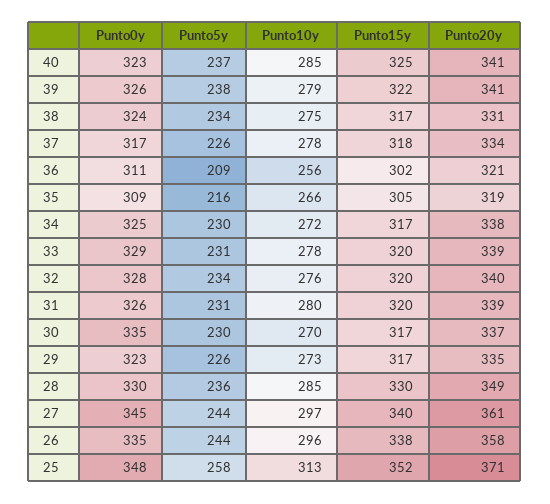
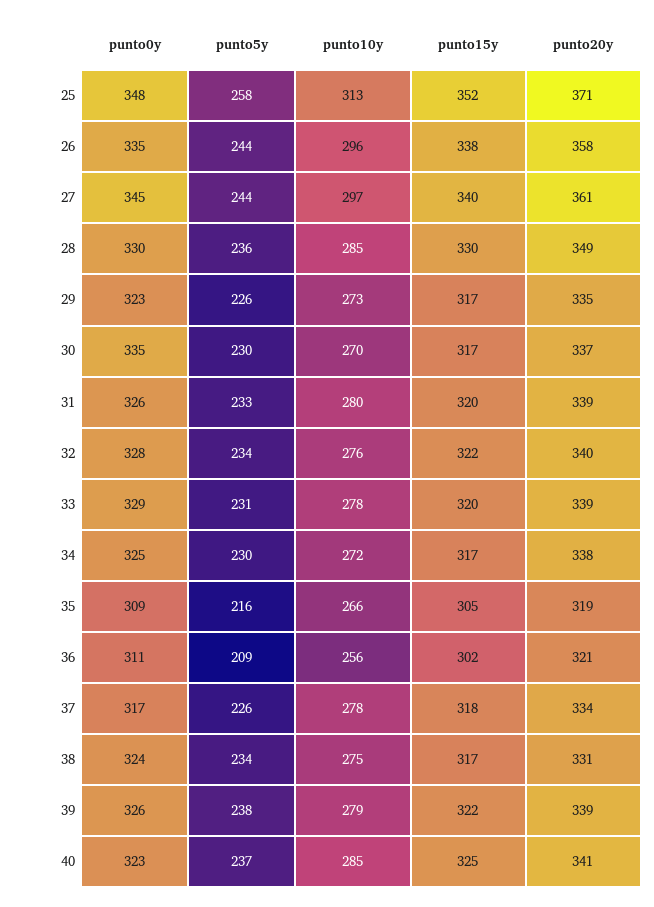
  {
    "Punto0y": {
      "40": 323,
      "39": 326,
      "38": 324,
      "37": 317,
      "36": 311,
      "35": 309,
      "34": 325,
      "33": 329,
      "32": 328,
      "31": 326,
      "30": 335,
      "29": 323,
      "28": 330,
      "27": 345,
      "26": 335,
      "25": 348
    },
    "Punto5y": {
      "40": 237,
      "39": 238,
      "38": 234,
      "37": 226,
      "36": 209,
      "35": 216,
      "34": 230,
      "33": 231,
      "32": 234,
-     "31": 231,
+     "31": 233,
      "30": 230,
      "29": 226,
      "28": 236,
      "27": 244,
      "26": 244,
      "25": 258
    },
    "Punto10y": {
      "40": 285,
      "39": 279,
      "38": 275,
      "37": 278,
      "36": 256,
      "35": 266,
      "34": 272,
      "33": 278,
      "32": 276,
      "31": 280,
      "30": 270,
      "29": 273,
      "28": 285,
      "27": 297,
      "26": 296,
      "25": 313
    },
    "Punto15y": {
      "40": 325,
      "39": 322,
      "38": 317,
      "37": 318,
      "36": 302,
      "35": 305,
      "34": 317,
      "33": 320,
-     "32": 320,
+     "32": 322,
      "31": 320,
      "30": 317,
      "29": 317,
      "28": 330,
      "27": 340,
      "26": 338,
      "25": 352
    },
    "Punto20y": {
      "40": 341,
-     "39": 341,
+     "39": 339,
      "38": 331,
      "37": 334,
      "36": 321,
      "35": 319,
      "34": 338,
      "33": 339,
      "32": 340,
      "31": 339,
      "30": 337,
      "29": 335,
      "28": 349,
      "27": 361,
      "26": 358,
      "25": 371
    }
  }

